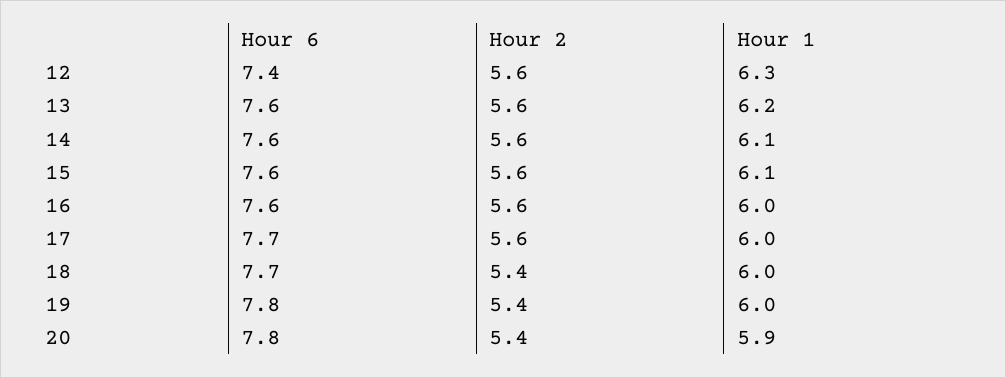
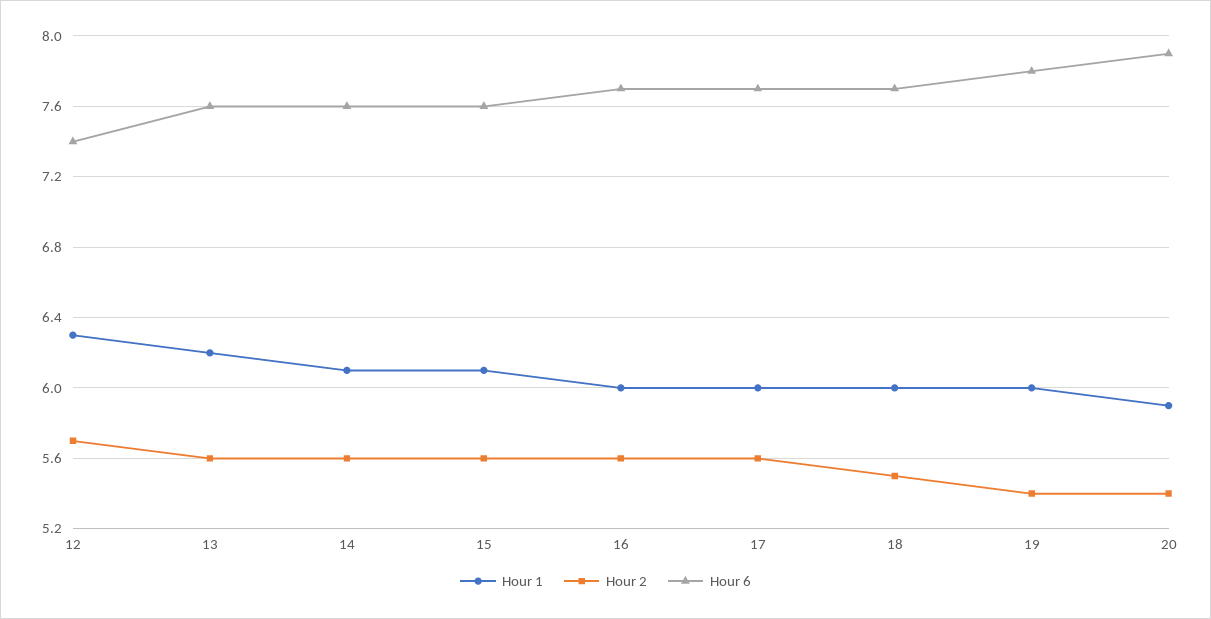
  {
    "Hour 6": {
      "12": 7.4,
      "13": 7.6,
      "14": 7.6,
      "15": 7.6,
-     "16": 7.6,
+     "16": 7.7,
      "17": 7.7,
      "18": 7.7,
      "19": 7.8,
-     "20": 7.8
+     "20": 7.9
    },
    "Hour 2": {
-     "12": 5.6,
+     "12": 5.7,
      "13": 5.6,
      "14": 5.6,
      "15": 5.6,
      "16": 5.6,
      "17": 5.6,
-     "18": 5.4,
+     "18": 5.5,
      "19": 5.4,
      "20": 5.4
    },
    "Hour 1": {
      "12": 6.3,
      "13": 6.2,
      "14": 6.1,
      "15": 6.1,
      "16": 6,
      "17": 6,
      "18": 6,
      "19": 6,
      "20": 5.9
    }
  }

